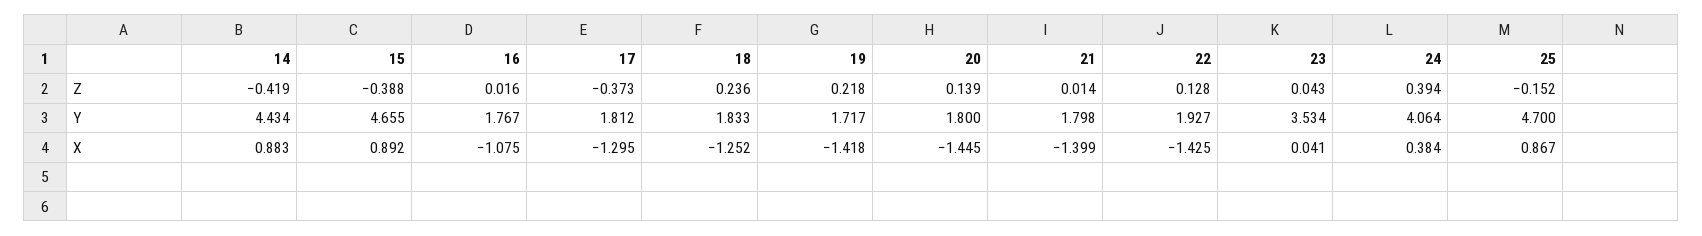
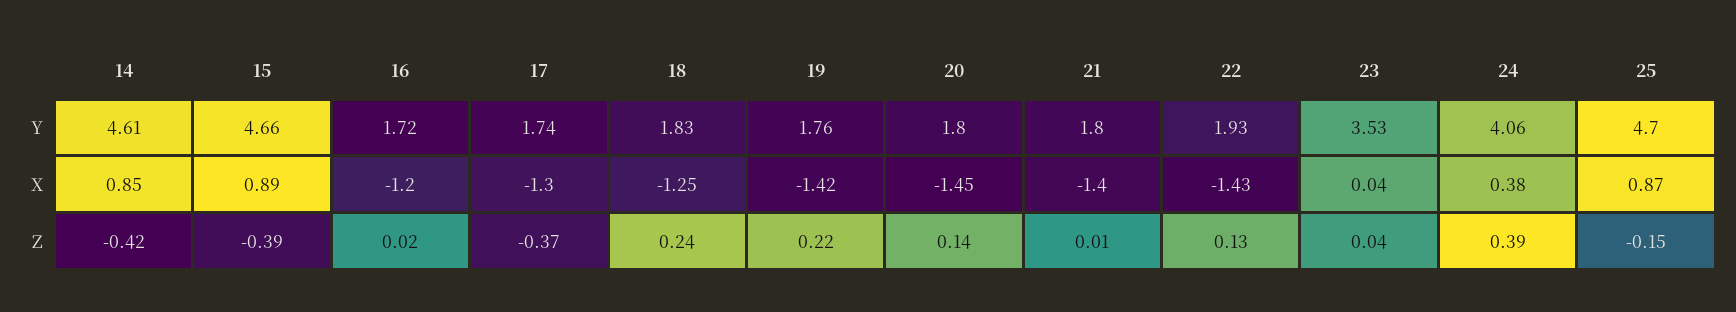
  {
    "14": {
      "Z": -0.419,
-     "Y": 4.434,
+     "Y": 4.61,
-     "X": 0.883
+     "X": 0.85
    },
    "15": {
      "Z": -0.388,
      "Y": 4.655,
      "X": 0.892
    },
    "16": {
      "Z": 0.016,
-     "Y": 1.767,
+     "Y": 1.72,
-     "X": -1.075
+     "X": -1.2
    },
    "17": {
      "Z": -0.373,
-     "Y": 1.812,
+     "Y": 1.74,
      "X": -1.295
    },
    "18": {
      "Z": 0.236,
      "Y": 1.833,
      "X": -1.252
    },
    "19": {
      "Z": 0.218,
-     "Y": 1.717,
+     "Y": 1.76,
      "X": -1.418
    },
    "20": {
      "Z": 0.139,
      "Y": 1.8,
      "X": -1.445
    },
    "21": {
      "Z": 0.014,
      "Y": 1.798,
      "X": -1.399
    },
    "22": {
      "Z": 0.128,
      "Y": 1.927,
      "X": -1.425
    },
    "23": {
      "Z": 0.043,
      "Y": 3.534,
      "X": 0.041
    },
    "24": {
      "Z": 0.394,
      "Y": 4.064,
      "X": 0.384
    },
    "25": {
      "Z": -0.152,
      "Y": 4.7,
      "X": 0.867
    }
  }

